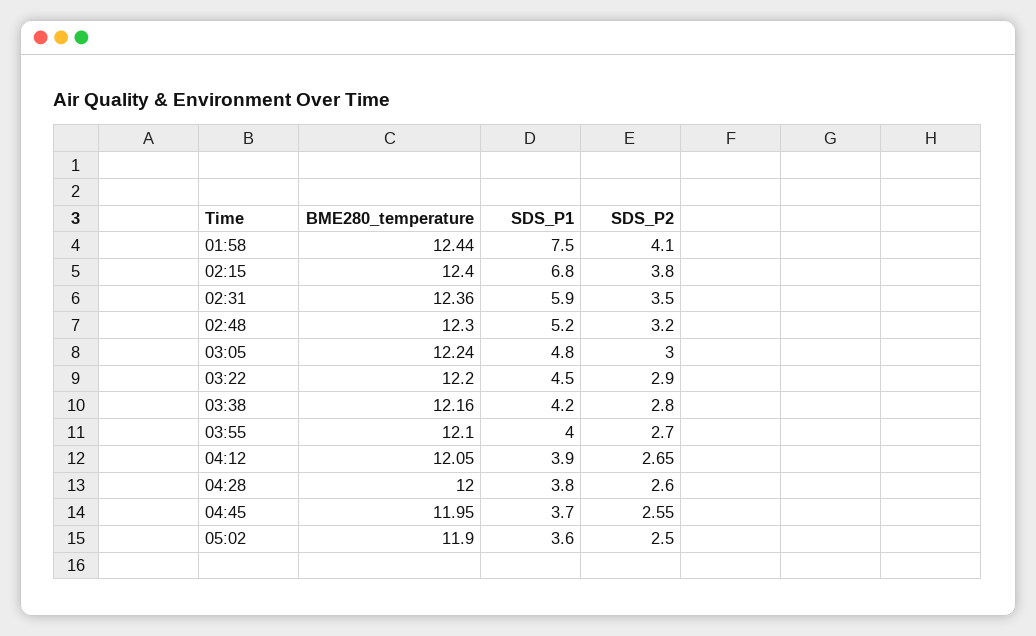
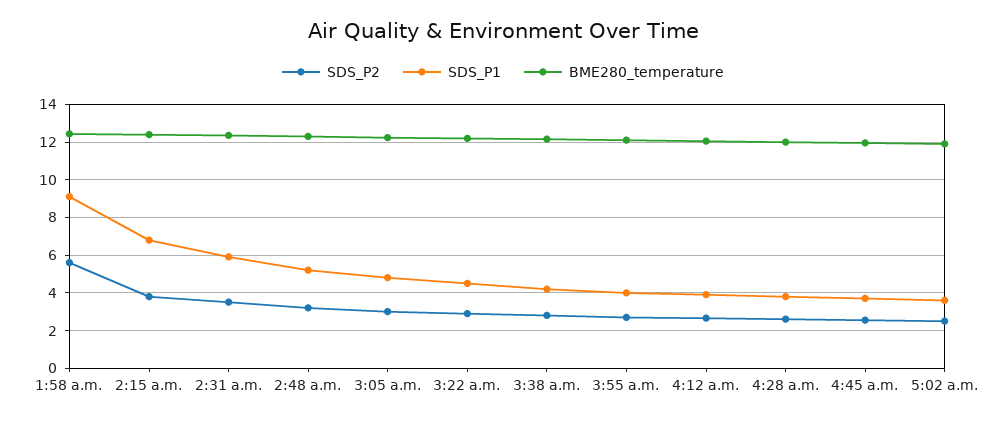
  {
    "BME280_temperature": {
      "01:58": 12.44,
      "02:15": 12.4,
      "02:31": 12.36,
      "02:48": 12.3,
      "03:05": 12.24,
      "03:22": 12.2,
      "03:38": 12.16,
      "03:55": 12.1,
      "04:12": 12.05,
      "04:28": 12,
      "04:45": 11.95,
      "05:02": 11.9
    },
    "SDS_P1": {
-     "01:58": 7.5,
+     "01:58": 9,
      "02:15": 6.8,
      "02:31": 5.9,
      "02:48": 5.2,
      "03:05": 4.8,
      "03:22": 4.5,
      "03:38": 4.2,
      "03:55": 4,
      "04:12": 3.9,
      "04:28": 3.8,
      "04:45": 3.7,
      "05:02": 3.6
    },
    "SDS_P2": {
-     "01:58": 4.1,
+     "01:58": 5.5,
      "02:15": 3.8,
      "02:31": 3.5,
      "02:48": 3.2,
      "03:05": 3,
      "03:22": 2.9,
      "03:38": 2.8,
      "03:55": 2.7,
      "04:12": 2.65,
      "04:28": 2.6,
      "04:45": 2.55,
      "05:02": 2.5
    }
  }

